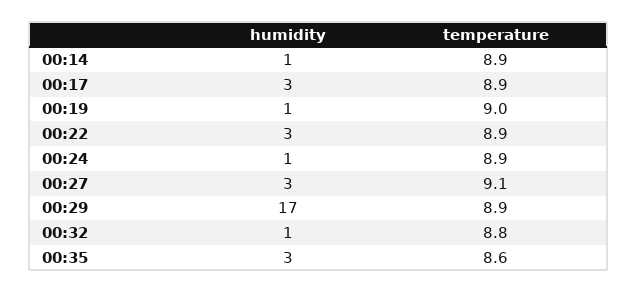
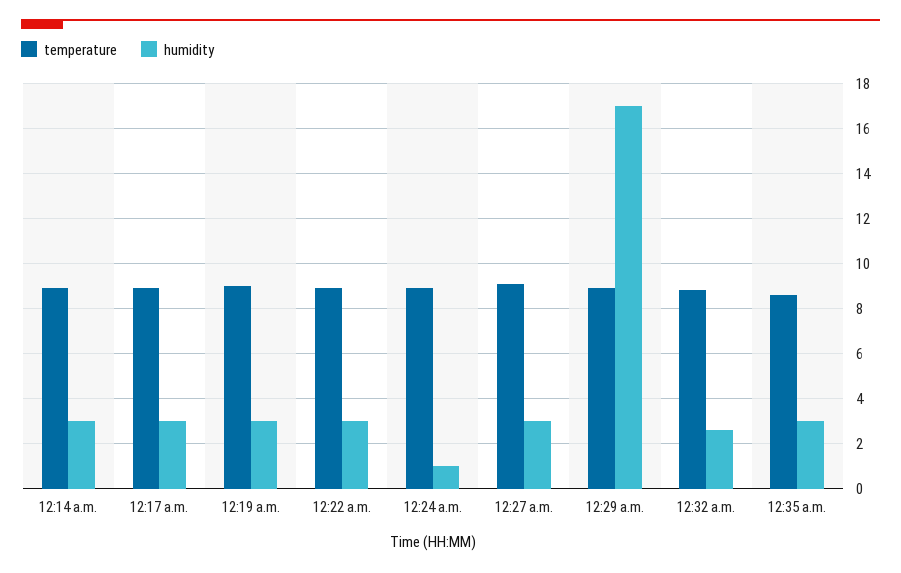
  {
    "humidity": {
-     "00:14": 1,
+     "00:14": 3,
      "00:17": 3,
-     "00:19": 1,
+     "00:19": 3,
      "00:22": 3,
      "00:24": 1,
      "00:27": 3,
      "00:29": 17,
-     "00:32": 1,
+     "00:32": 2.5,
      "00:35": 3
    },
    "temperature": {
      "00:14": 8.9,
      "00:17": 8.9,
      "00:19": 9,
      "00:22": 8.9,
      "00:24": 8.9,
      "00:27": 9.1,
      "00:29": 8.9,
      "00:32": 8.8,
      "00:35": 8.6
    }
  }

